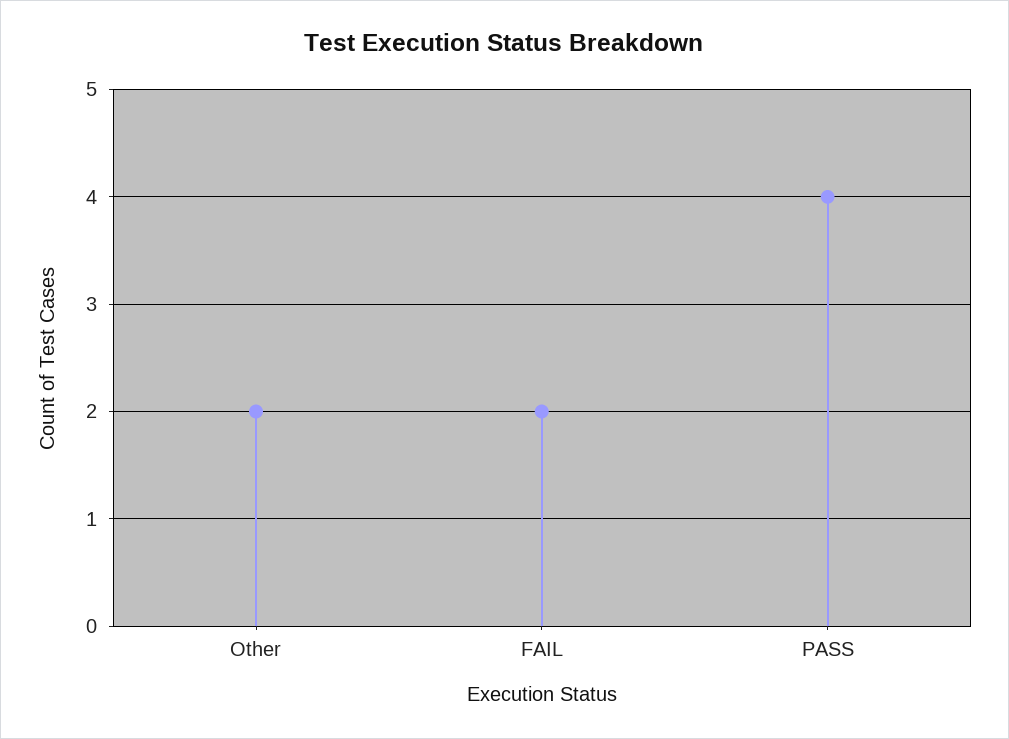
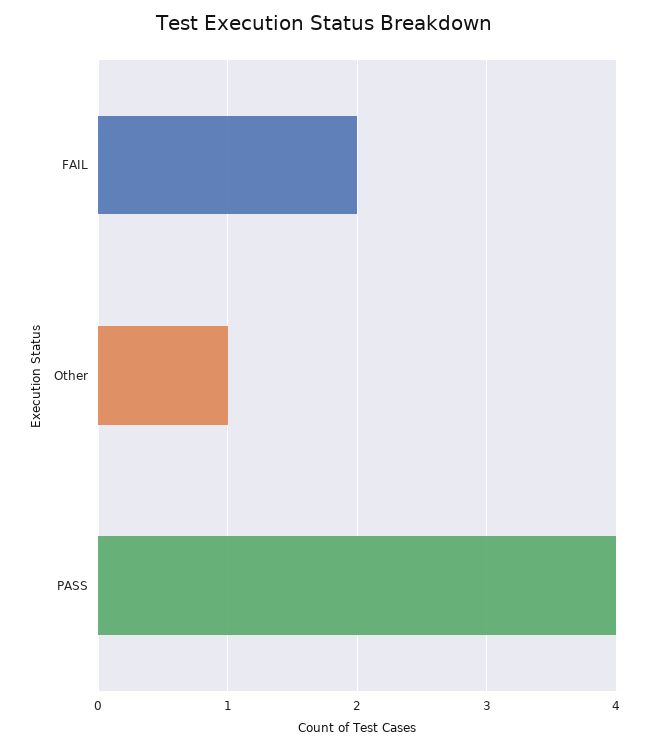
  {
-   "Other": 2,
+   "Other": 1,
    "FAIL": 2,
    "PASS": 4
  }

